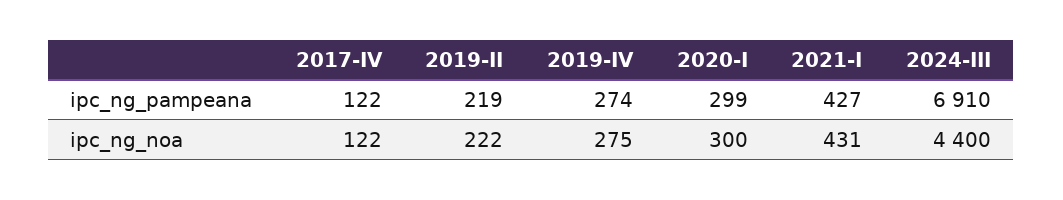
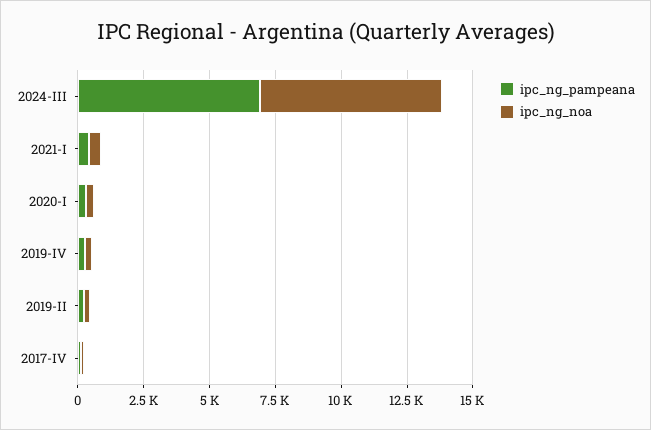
  {
    "ipc_ng_pampeana": {
      "2017-IV": 122,
      "2019-II": 219,
      "2019-IV": 274,
      "2020-I": 299,
      "2021-I": 427,
      "2024-III": 6910
    },
    "ipc_ng_noa": {
      "2017-IV": 122,
      "2019-II": 222,
      "2019-IV": 275,
      "2020-I": 300,
      "2021-I": 431,
-     "2024-III": 4400
+     "2024-III": 7000
    }
  }

